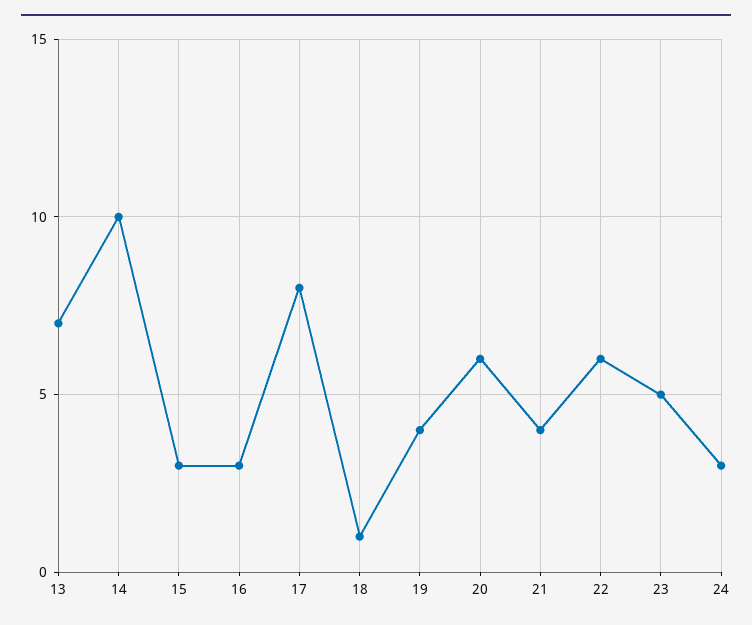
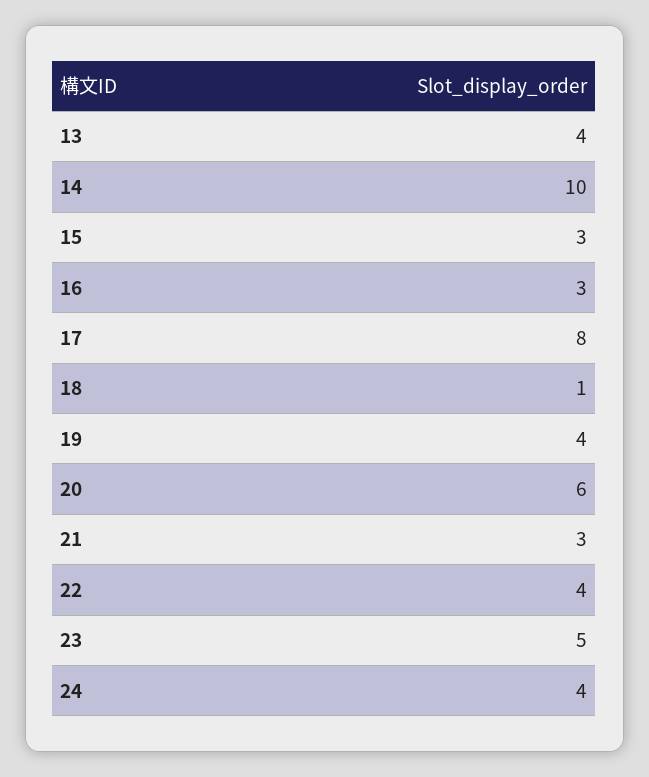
  {
-   "13": 7,
+   "13": 4,
    "14": 10,
    "15": 3,
    "16": 3,
    "17": 8,
    "18": 1,
    "19": 4,
    "20": 6,
-   "21": 4,
+   "21": 3,
-   "22": 6,
+   "22": 4,
    "23": 5,
-   "24": 3
+   "24": 4
  }

